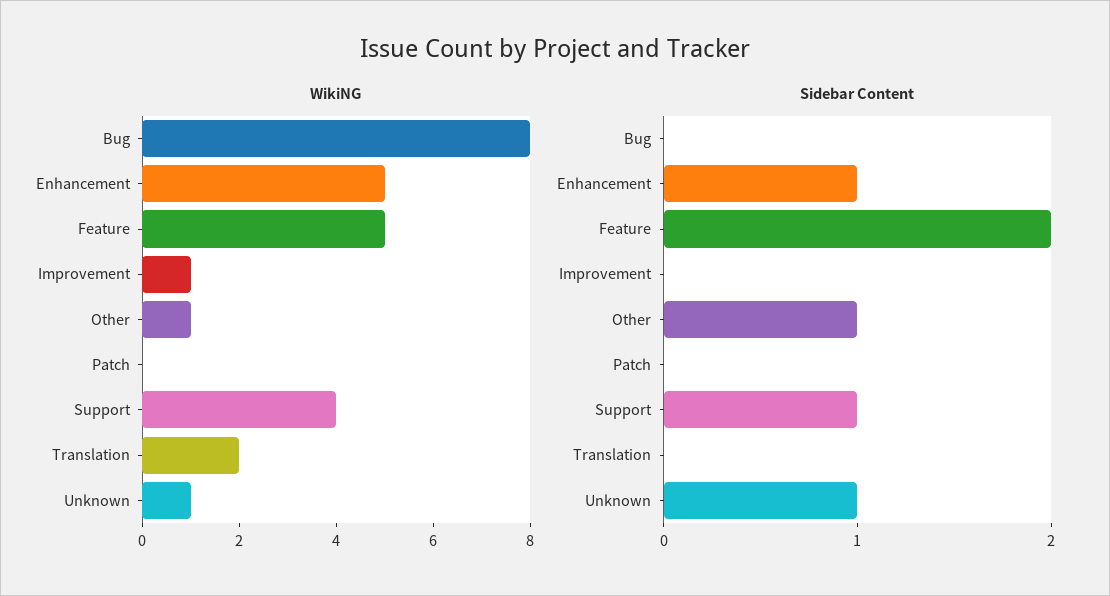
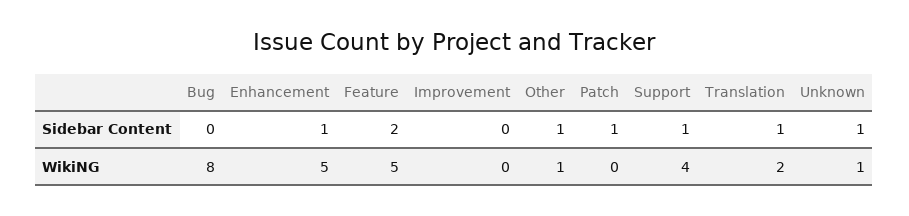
  {
    "WikiNG": {
      "Bug": 8,
      "Enhancement": 5,
      "Feature": 5,
-     "Improvement": 1,
+     "Improvement": 0,
      "Other": 1,
      "Patch": 0,
      "Support": 4,
      "Translation": 2,
      "Unknown": 1
    },
    "Sidebar Content": {
      "Bug": 0,
      "Enhancement": 1,
      "Feature": 2,
      "Improvement": 0,
      "Other": 1,
-     "Patch": 0,
+     "Patch": 1,
      "Support": 1,
-     "Translation": 0,
+     "Translation": 1,
      "Unknown": 1
    }
  }

